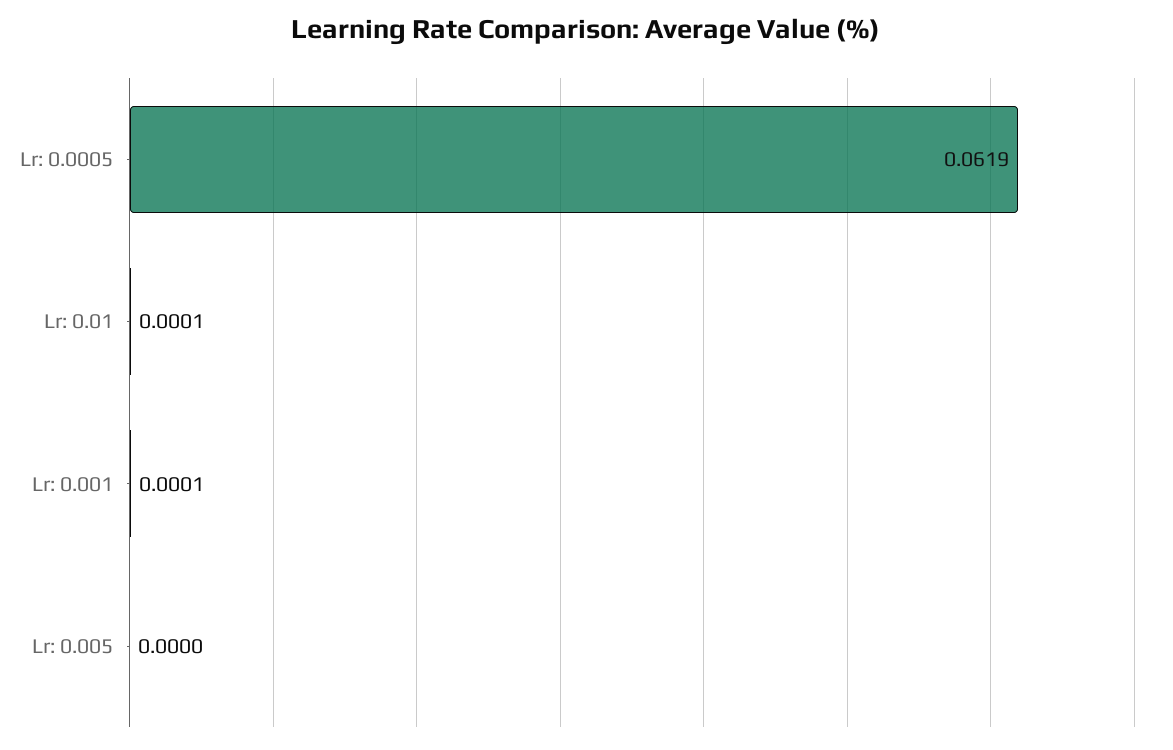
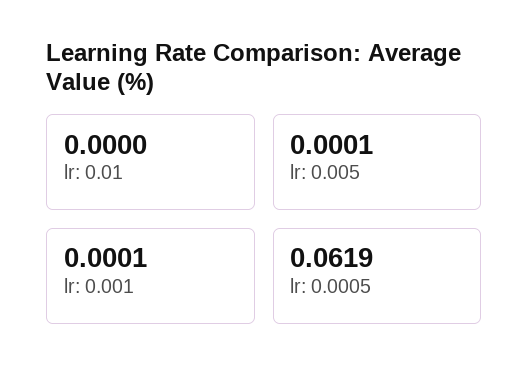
  {
    "Lr: 0.0005": 0.0619,
-   "Lr: 0.01": 0.0001,
+   "Lr: 0.01": 0,
    "Lr: 0.001": 0.0001,
-   "Lr: 0.005": 0
+   "Lr: 0.005": 0.0001
  }

